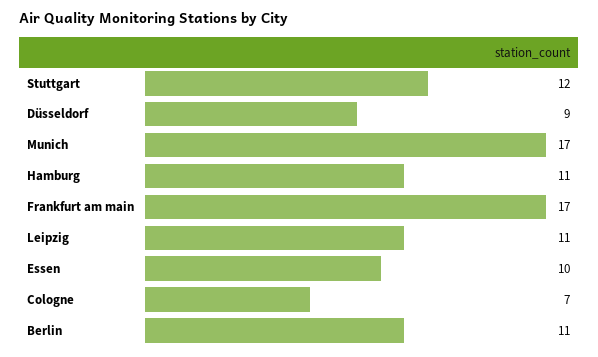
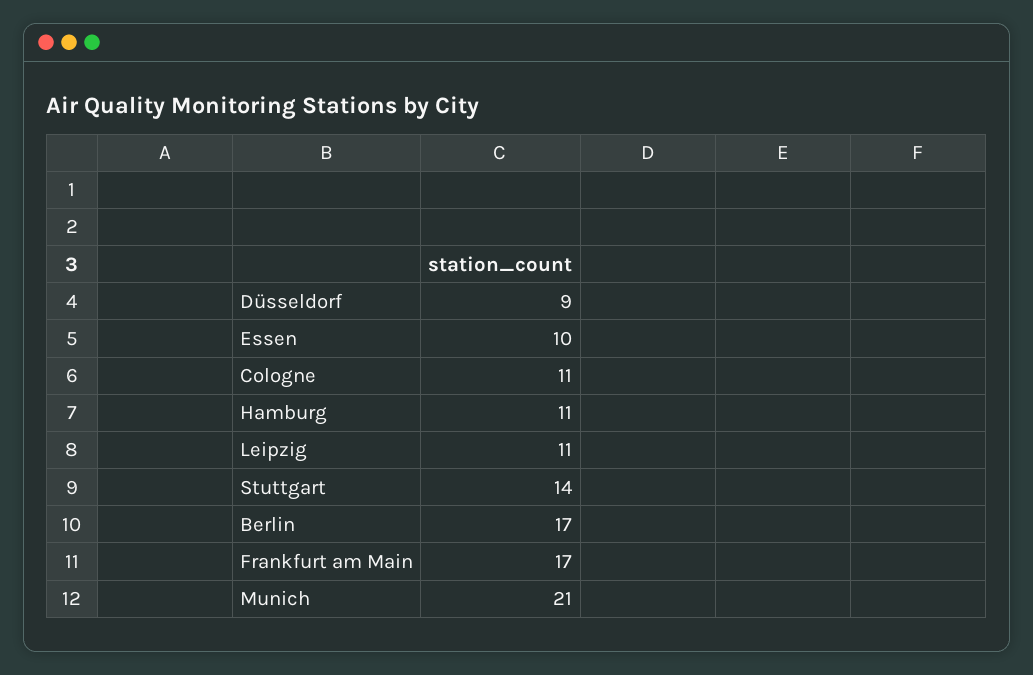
  {
-   "Stuttgart": 12,
+   "Stuttgart": 14,
    "Düsseldorf": 9,
-   "Munich": 17,
+   "Munich": 21,
    "Hamburg": 11,
    "Frankfurt am main": 17,
    "Leipzig": 11,
    "Essen": 10,
-   "Cologne": 7,
+   "Cologne": 11,
-   "Berlin": 11
+   "Berlin": 17
  }

